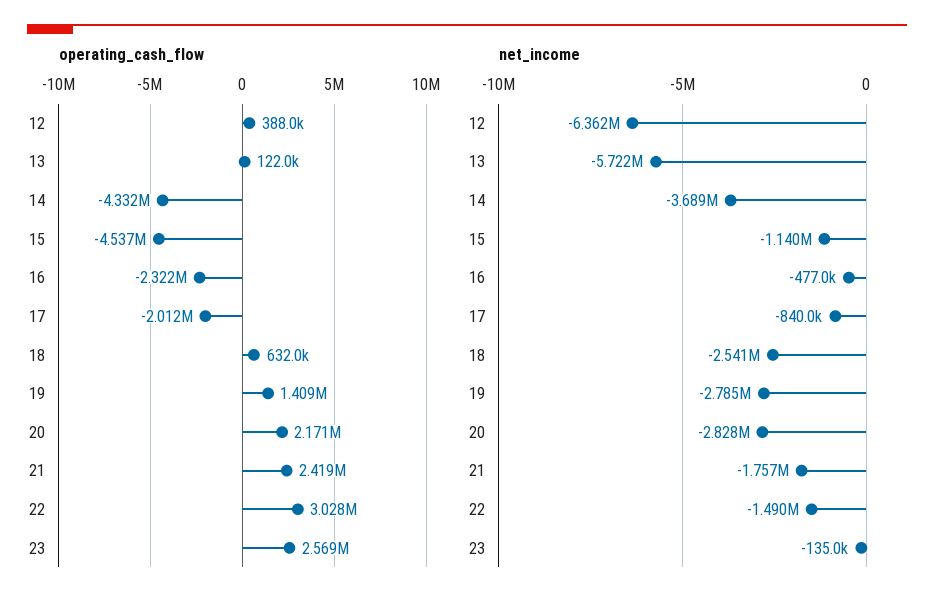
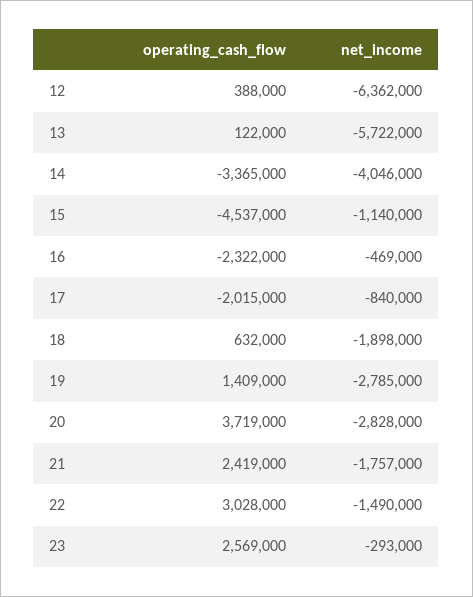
  {
    "operating_cash_flow": {
      "12": 388000,
      "13": 122000,
-     "14": -4332000,
+     "14": -3365000,
      "15": -4537000,
      "16": -2322000,
-     "17": -2012000,
+     "17": -2015000,
      "18": 632000,
      "19": 1409000,
-     "20": 2171000,
+     "20": 3719000,
      "21": 2419000,
      "22": 3028000,
      "23": 2569000
    },
    "net_income": {
      "12": -6362000,
      "13": -5722000,
-     "14": -3689000,
+     "14": -4046000,
      "15": -1140000,
-     "16": -477000,
+     "16": -469000,
      "17": -840000,
-     "18": -2541000,
+     "18": -1898000,
      "19": -2785000,
      "20": -2828000,
      "21": -1757000,
      "22": -1490000,
-     "23": -135000
+     "23": -293000
    }
  }

